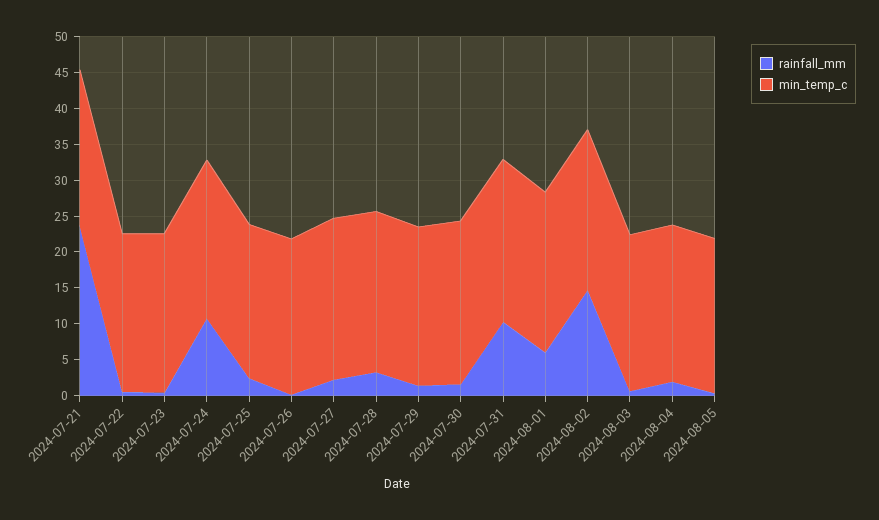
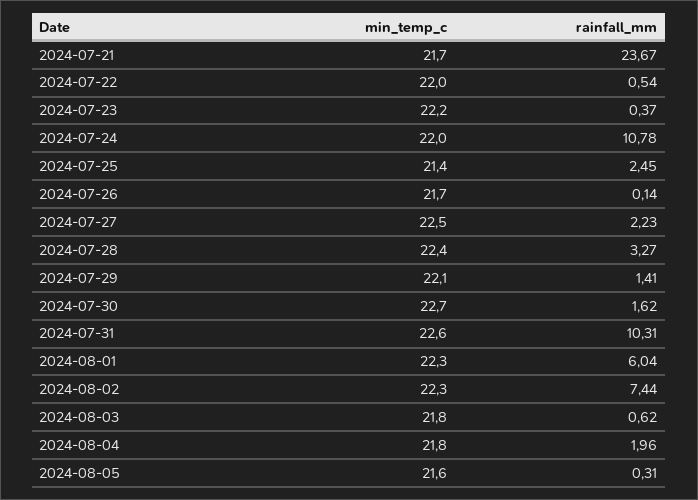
  {
    "rainfall_mm": {
      "2024-07-21": 23.67,
      "2024-07-22": 0.54,
      "2024-07-23": 0.37,
      "2024-07-24": 10.78,
      "2024-07-25": 2.45,
      "2024-07-26": 0.14,
      "2024-07-27": 2.23,
      "2024-07-28": 3.27,
      "2024-07-29": 1.41,
      "2024-07-30": 1.62,
      "2024-07-31": 10.31,
      "2024-08-01": 6.04,
-     "2024-08-02": 15,
+     "2024-08-02": 7.44,
      "2024-08-03": 0.62,
      "2024-08-04": 1.96,
      "2024-08-05": 0.31
    },
    "min_temp_c": {
      "2024-07-21": 21.7,
      "2024-07-22": 22,
      "2024-07-23": 22.2,
      "2024-07-24": 22,
      "2024-07-25": 21.4,
      "2024-07-26": 21.7,
      "2024-07-27": 22.5,
      "2024-07-28": 22.4,
      "2024-07-29": 22.1,
      "2024-07-30": 22.7,
      "2024-07-31": 22.6,
      "2024-08-01": 22.3,
      "2024-08-02": 22.3,
      "2024-08-03": 21.8,
      "2024-08-04": 21.8,
      "2024-08-05": 21.6
    }
  }

